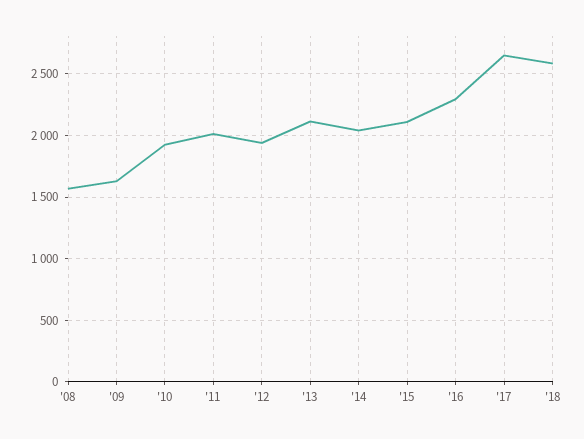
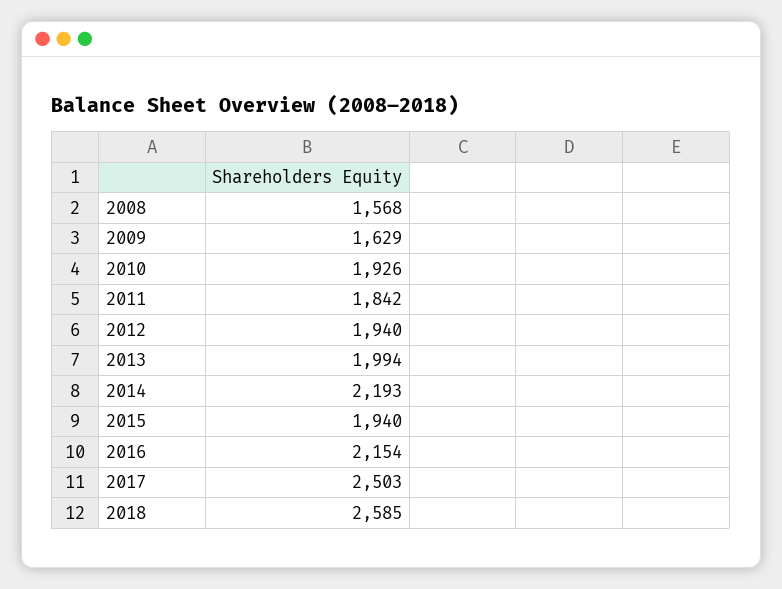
  {
    "'08": 1568,
    "'09": 1629,
    "'10": 1926,
-   "'11": 2000,
+   "'11": 1842,
    "'12": 1940,
-   "'13": 2100,
+   "'13": 1994,
-   "'14": 2050,
+   "'14": 2193,
-   "'15": 2100,
+   "'15": 1940,
-   "'16": 2300,
+   "'16": 2154,
-   "'17": 2650,
+   "'17": 2503,
    "'18": 2585
  }

